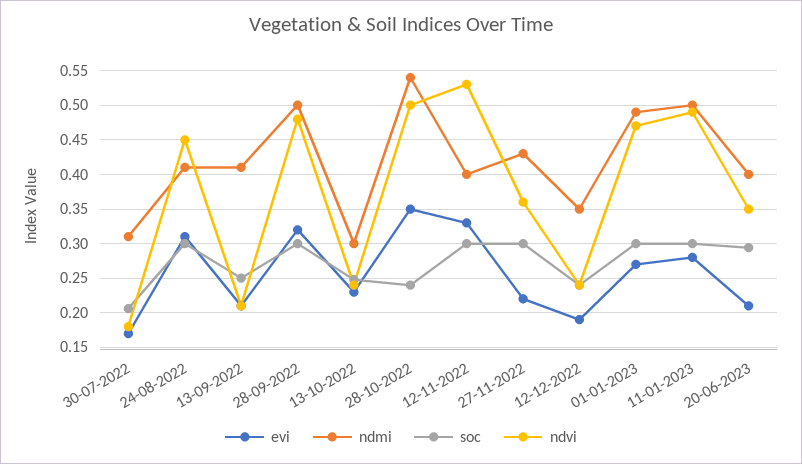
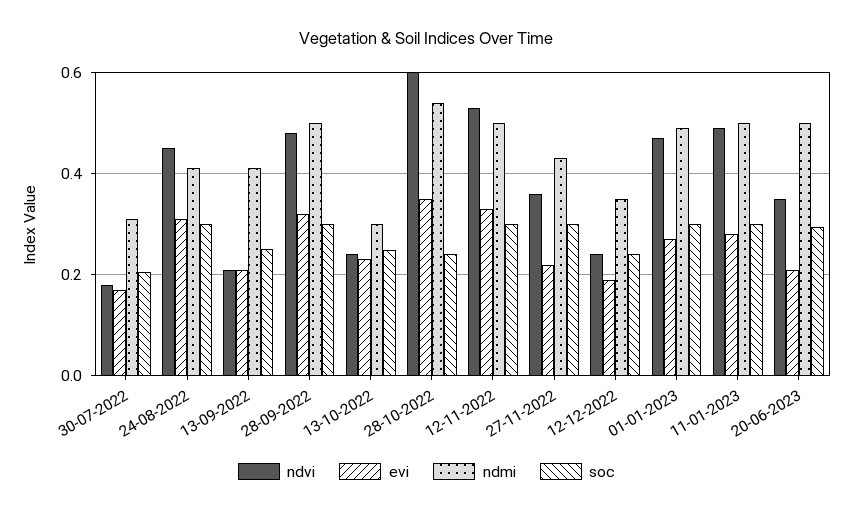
  {
    "evi": {
      "30-07-2022": 0.17,
      "24-08-2022": 0.31,
      "13-09-2022": 0.21,
      "28-09-2022": 0.32,
      "13-10-2022": 0.23,
      "28-10-2022": 0.35,
      "12-11-2022": 0.33,
      "27-11-2022": 0.22,
      "12-12-2022": 0.19,
      "01-01-2023": 0.27,
      "11-01-2023": 0.28,
      "20-06-2023": 0.21
    },
    "ndmi": {
      "30-07-2022": 0.31,
      "24-08-2022": 0.41,
      "13-09-2022": 0.41,
      "28-09-2022": 0.5,
      "13-10-2022": 0.3,
      "28-10-2022": 0.54,
-     "12-11-2022": 0.4,
+     "12-11-2022": 0.5,
      "27-11-2022": 0.43,
      "12-12-2022": 0.35,
      "01-01-2023": 0.49,
      "11-01-2023": 0.5,
-     "20-06-2023": 0.4
+     "20-06-2023": 0.5
    },
    "soc": {
      "30-07-2022": 0.21,
      "24-08-2022": 0.3,
      "13-09-2022": 0.25,
      "28-09-2022": 0.3,
      "13-10-2022": 0.25,
      "28-10-2022": 0.24,
      "12-11-2022": 0.3,
      "27-11-2022": 0.3,
      "12-12-2022": 0.24,
      "01-01-2023": 0.3,
      "11-01-2023": 0.3,
      "20-06-2023": 0.29
    },
    "ndvi": {
      "30-07-2022": 0.18,
      "24-08-2022": 0.45,
      "13-09-2022": 0.21,
      "28-09-2022": 0.48,
      "13-10-2022": 0.24,
-     "28-10-2022": 0.5,
+     "28-10-2022": 0.6,
      "12-11-2022": 0.53,
      "27-11-2022": 0.36,
      "12-12-2022": 0.24,
      "01-01-2023": 0.47,
      "11-01-2023": 0.49,
      "20-06-2023": 0.35
    }
  }

